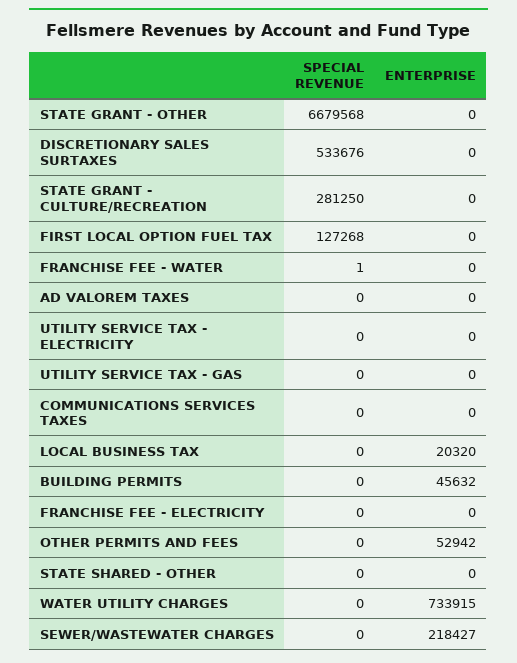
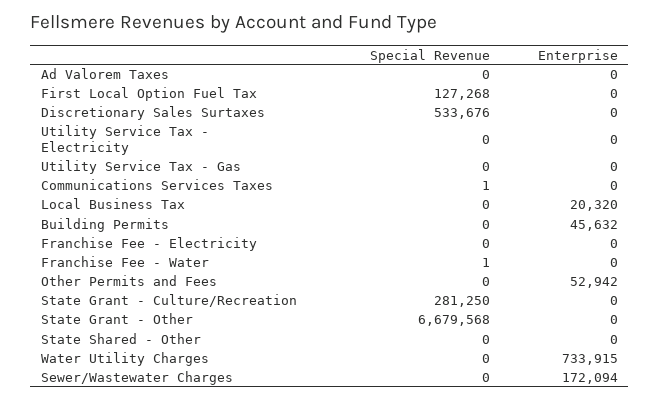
  {
    "SPECIAL REVENUE": {
      "STATE GRANT - OTHER": 6679568,
      "DISCRETIONARY SALES SURTAXES": 533676,
      "STATE GRANT - CULTURE/RECREATION": 281250,
      "FIRST LOCAL OPTION FUEL TAX": 127268,
      "FRANCHISE FEE - WATER": 1,
      "AD VALOREM TAXES": 0,
      "UTILITY SERVICE TAX - ELECTRICITY": 0,
      "UTILITY SERVICE TAX - GAS": 0,
-     "COMMUNICATIONS SERVICES TAXES": 0,
+     "COMMUNICATIONS SERVICES TAXES": 1,
      "LOCAL BUSINESS TAX": 0,
      "BUILDING PERMITS": 0,
      "FRANCHISE FEE - ELECTRICITY": 0,
      "OTHER PERMITS AND FEES": 0,
      "STATE SHARED - OTHER": 0,
      "WATER UTILITY CHARGES": 0,
      "SEWER/WASTEWATER CHARGES": 0
    },
    "ENTERPRISE": {
      "STATE GRANT - OTHER": 0,
      "DISCRETIONARY SALES SURTAXES": 0,
      "STATE GRANT - CULTURE/RECREATION": 0,
      "FIRST LOCAL OPTION FUEL TAX": 0,
      "FRANCHISE FEE - WATER": 0,
      "AD VALOREM TAXES": 0,
      "UTILITY SERVICE TAX - ELECTRICITY": 0,
      "UTILITY SERVICE TAX - GAS": 0,
      "COMMUNICATIONS SERVICES TAXES": 0,
      "LOCAL BUSINESS TAX": 20320,
      "BUILDING PERMITS": 45632,
      "FRANCHISE FEE - ELECTRICITY": 0,
      "OTHER PERMITS AND FEES": 52942,
      "STATE SHARED - OTHER": 0,
      "WATER UTILITY CHARGES": 733915,
-     "SEWER/WASTEWATER CHARGES": 218427
+     "SEWER/WASTEWATER CHARGES": 172094
    }
  }

